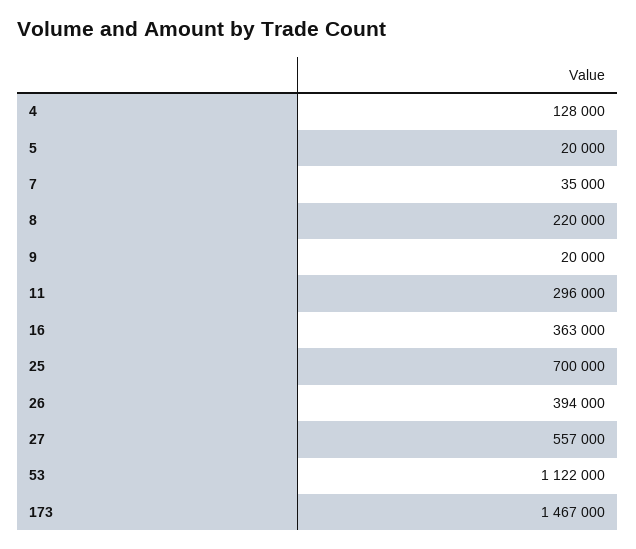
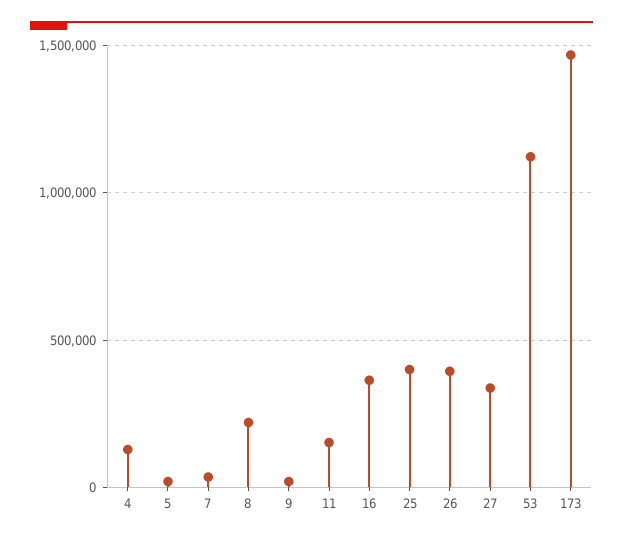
  {
    "4": 128000,
    "5": 20000,
    "7": 35000,
    "8": 220000,
    "9": 20000,
-   "11": 296000,
+   "11": 150000,
    "16": 363000,
-   "25": 700000,
+   "25": 400000,
    "26": 394000,
-   "27": 557000,
+   "27": 350000,
    "53": 1122000,
    "173": 1467000
  }

